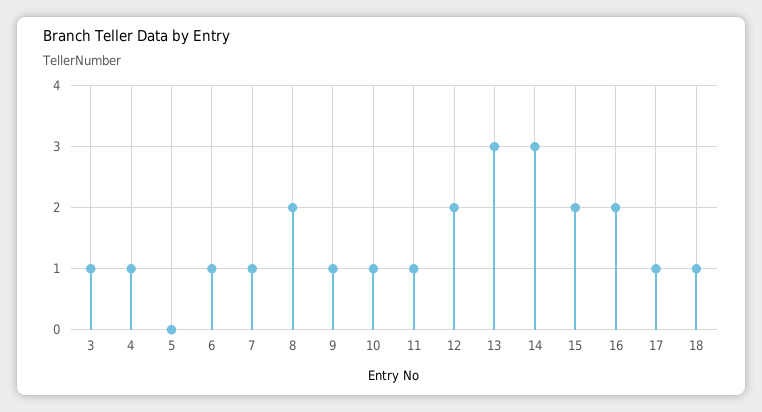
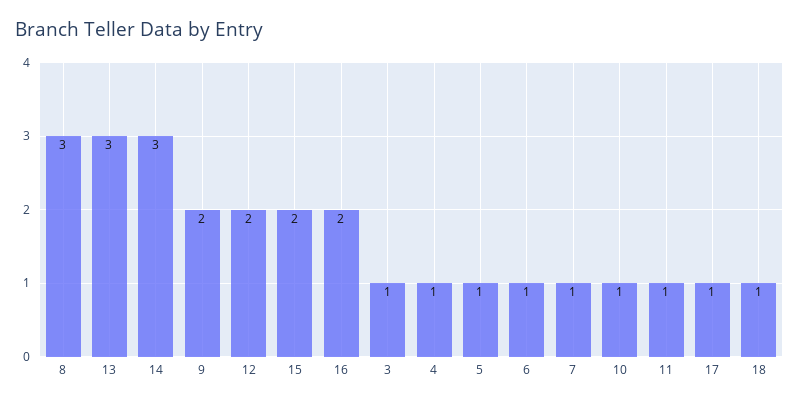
  {
    "3": 1,
    "4": 1,
-   "5": 0,
+   "5": 1,
    "6": 1,
    "7": 1,
-   "8": 2,
+   "8": 3,
-   "9": 1,
+   "9": 2,
    "10": 1,
    "11": 1,
    "12": 2,
    "13": 3,
    "14": 3,
    "15": 2,
    "16": 2,
    "17": 1,
    "18": 1
  }

